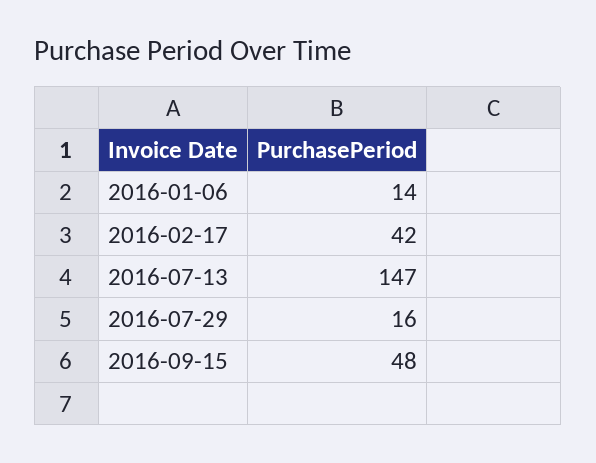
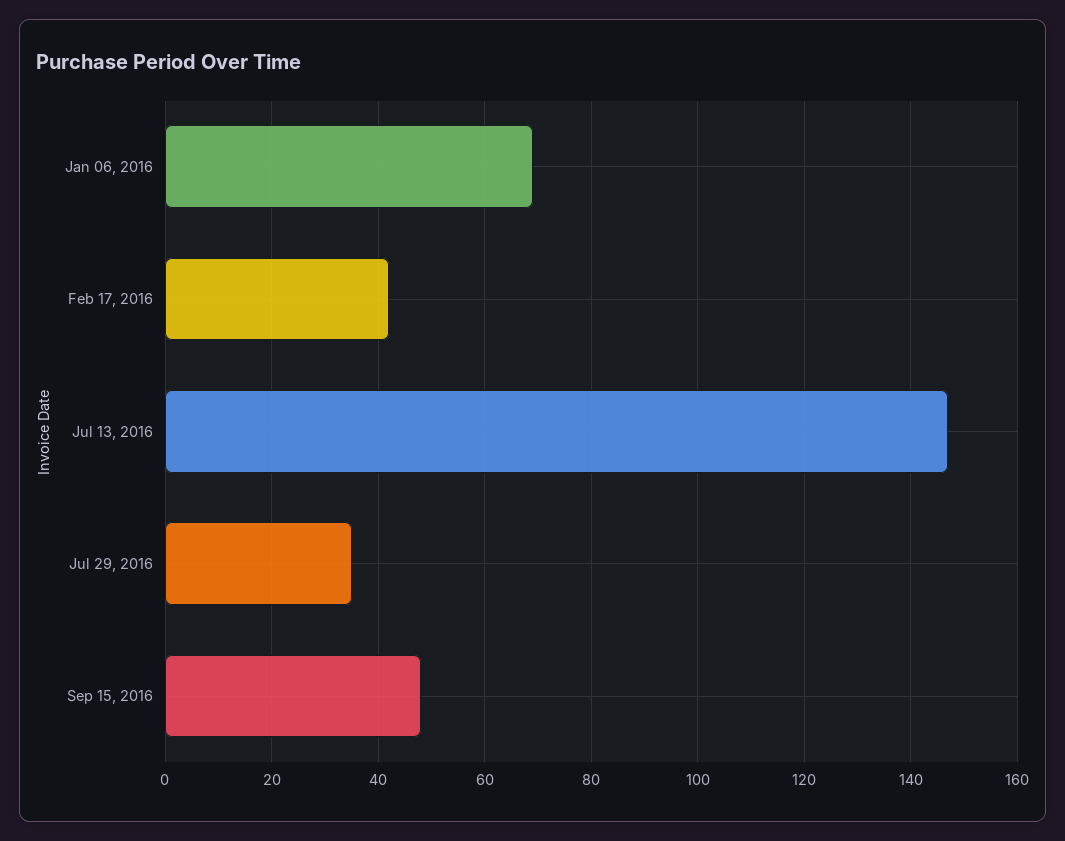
  {
-   "2016-01-06": 14,
+   "2016-01-06": 70,
    "2016-02-17": 42,
    "2016-07-13": 147,
-   "2016-07-29": 16,
+   "2016-07-29": 35,
    "2016-09-15": 48
  }

